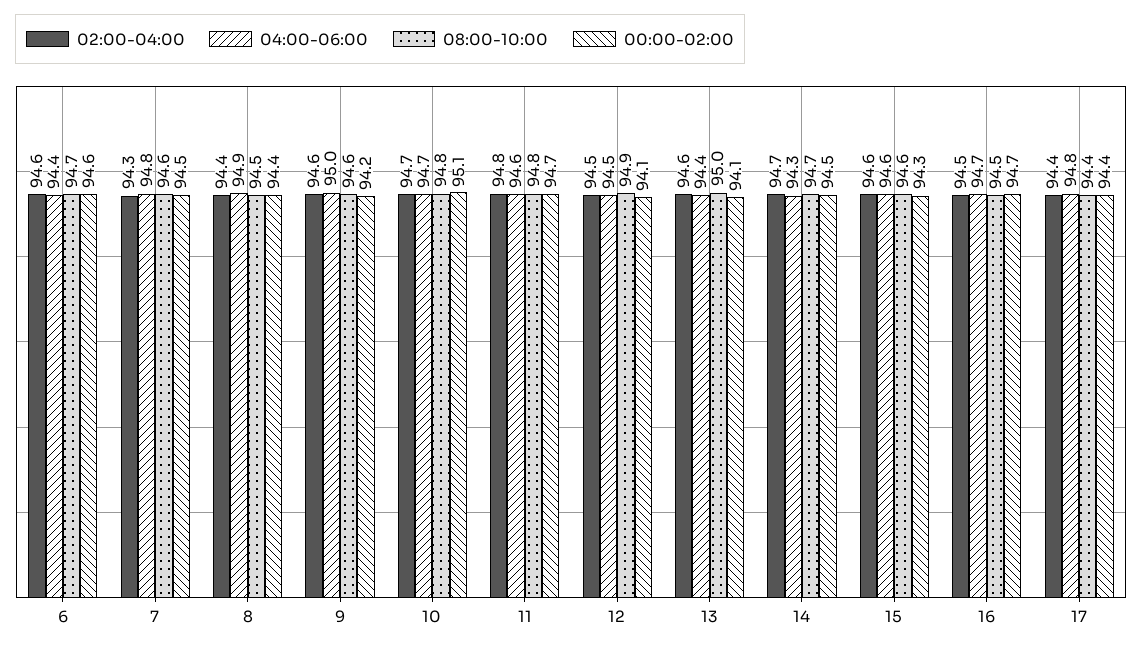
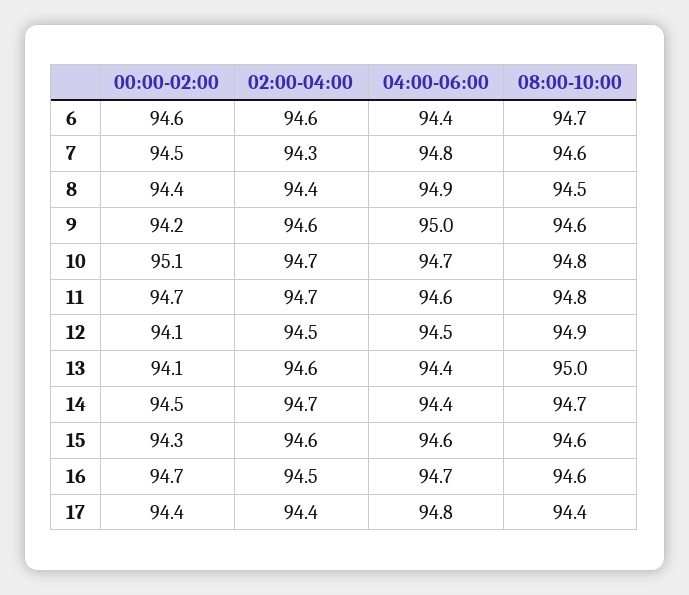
  {
    "02:00-04:00": {
      "6": 94.6,
      "7": 94.3,
      "8": 94.4,
      "9": 94.6,
      "10": 94.7,
-     "11": 94.8,
+     "11": 94.7,
      "12": 94.5,
      "13": 94.6,
      "14": 94.7,
      "15": 94.6,
      "16": 94.5,
      "17": 94.4
    },
    "04:00-06:00": {
      "6": 94.4,
      "7": 94.8,
      "8": 94.9,
      "9": 95,
      "10": 94.7,
      "11": 94.6,
      "12": 94.5,
      "13": 94.4,
-     "14": 94.3,
+     "14": 94.4,
      "15": 94.6,
      "16": 94.7,
      "17": 94.8
    },
    "08:00-10:00": {
      "6": 94.7,
      "7": 94.6,
      "8": 94.5,
      "9": 94.6,
      "10": 94.8,
      "11": 94.8,
      "12": 94.9,
      "13": 95,
      "14": 94.7,
      "15": 94.6,
-     "16": 94.5,
+     "16": 94.6,
      "17": 94.4
    },
    "00:00-02:00": {
      "6": 94.6,
      "7": 94.5,
      "8": 94.4,
      "9": 94.2,
      "10": 95.1,
      "11": 94.7,
      "12": 94.1,
      "13": 94.1,
      "14": 94.5,
      "15": 94.3,
      "16": 94.7,
      "17": 94.4
    }
  }

